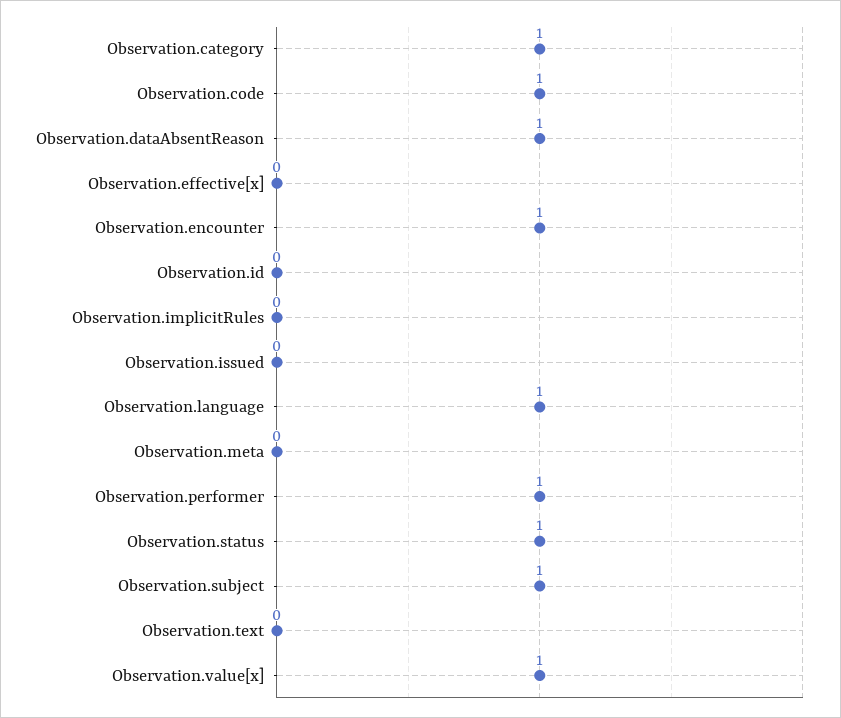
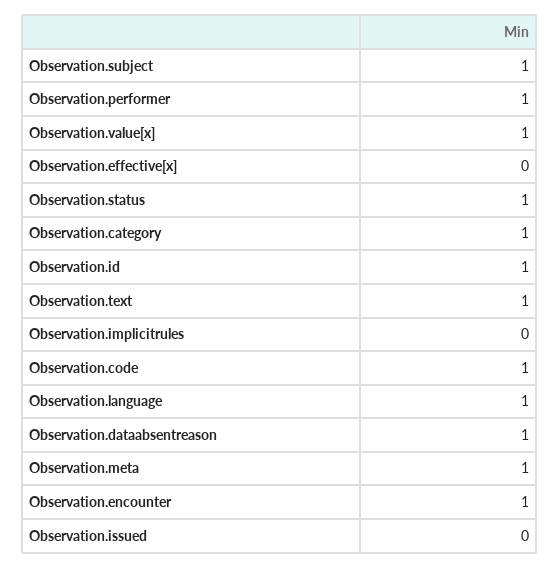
  {
    "Observation.category": 1,
    "Observation.code": 1,
    "Observation.dataAbsentReason": 1,
    "Observation.effective[x]": 0,
    "Observation.encounter": 1,
-   "Observation.id": 0,
+   "Observation.id": 1,
    "Observation.implicitRules": 0,
    "Observation.issued": 0,
    "Observation.language": 1,
-   "Observation.meta": 0,
+   "Observation.meta": 1,
    "Observation.performer": 1,
    "Observation.status": 1,
    "Observation.subject": 1,
-   "Observation.text": 0,
+   "Observation.text": 1,
    "Observation.value[x]": 1
  }

